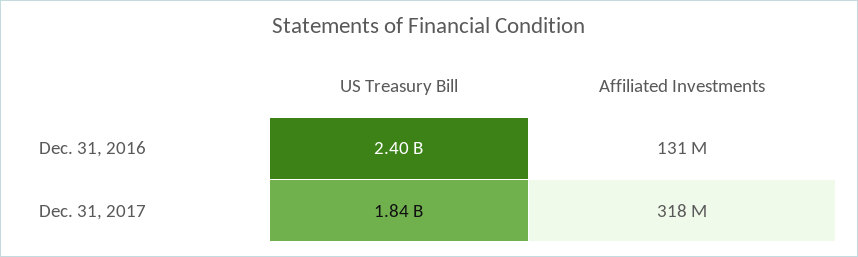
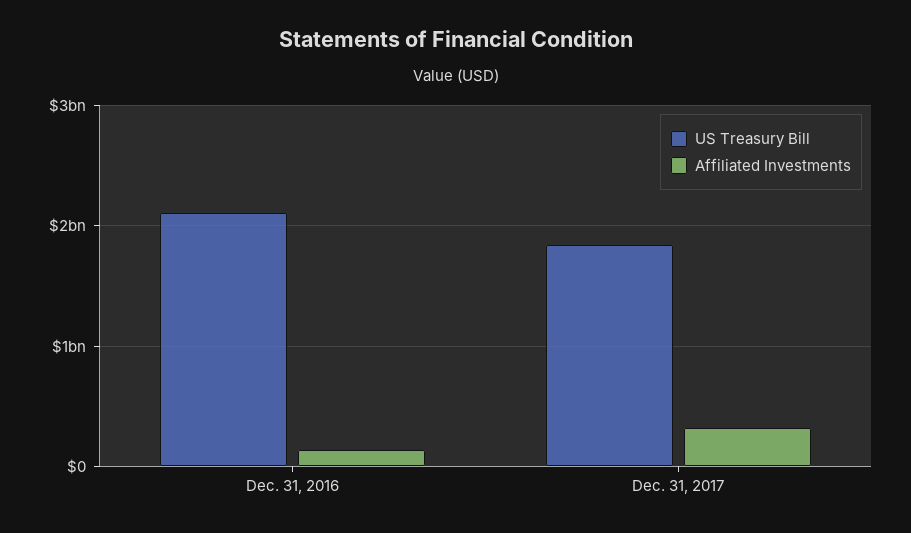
  {
    "US Treasury Bill": {
-     "Dec. 31, 2016": 2400000000,
+     "Dec. 31, 2016": 2100000000,
      "Dec. 31, 2017": 1840000000
    },
    "Affiliated Investments": {
      "Dec. 31, 2016": 131000000,
      "Dec. 31, 2017": 318000000
    }
  }

